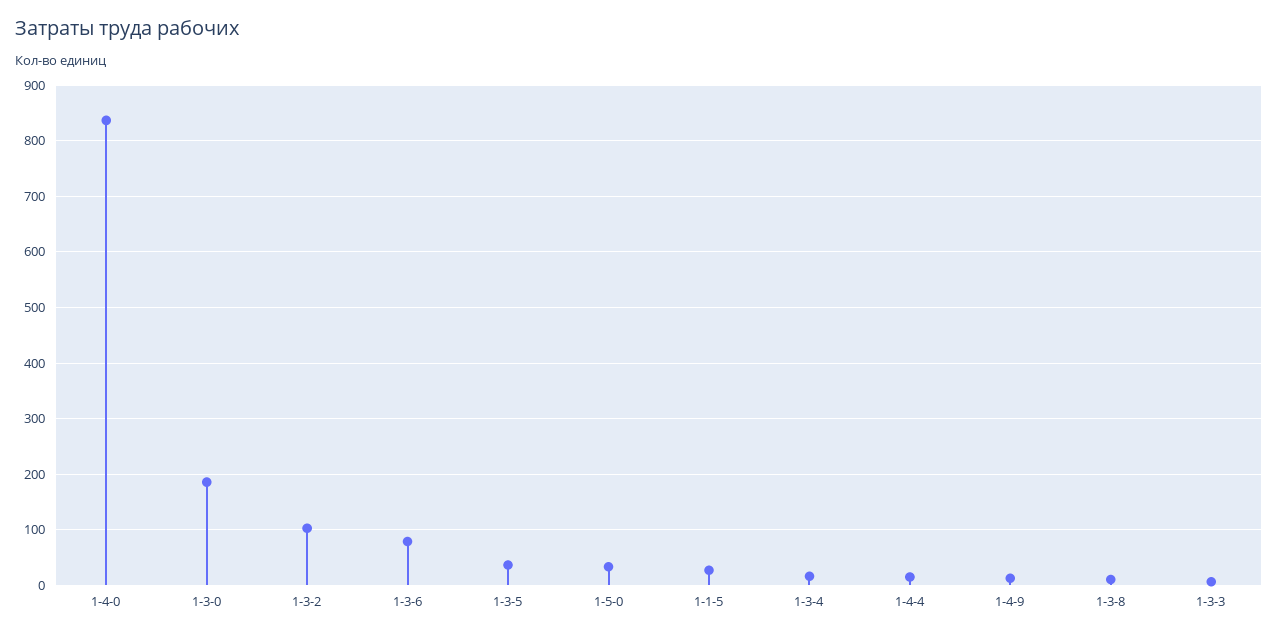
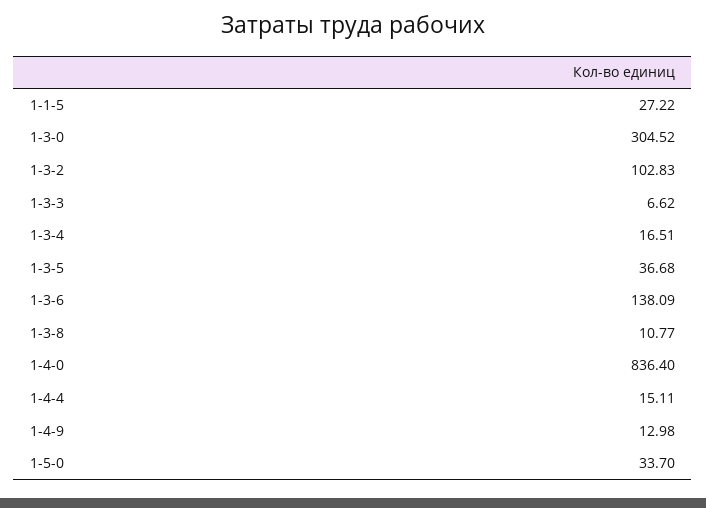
  {
    "1-4-0": 836.4,
-   "1-3-0": 180,
+   "1-3-0": 304.52,
    "1-3-2": 102.83,
-   "1-3-6": 80,
+   "1-3-6": 138.09,
    "1-3-5": 36.68,
    "1-5-0": 33.7,
    "1-1-5": 27.22,
    "1-3-4": 16.51,
    "1-4-4": 15.11,
    "1-4-9": 12.98,
    "1-3-8": 10.77,
    "1-3-3": 6.62
  }

